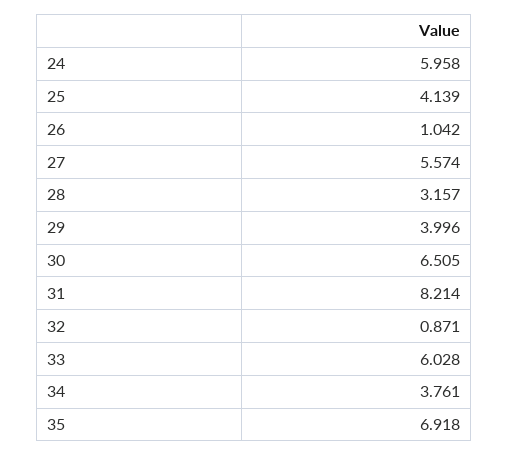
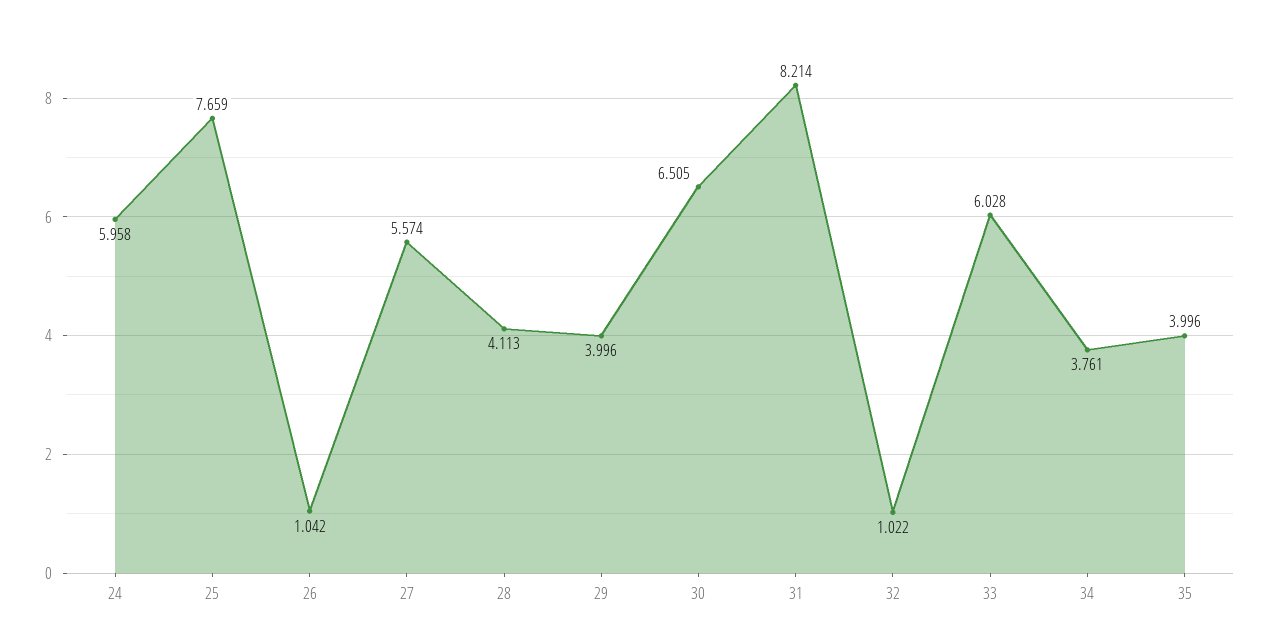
  {
    "24": 5.958,
-   "25": 4.139,
+   "25": 7.659,
    "26": 1.042,
    "27": 5.574,
-   "28": 3.157,
+   "28": 4.113,
    "29": 3.996,
    "30": 6.505,
    "31": 8.214,
-   "32": 0.871,
+   "32": 1.022,
    "33": 6.028,
    "34": 3.761,
-   "35": 6.918
+   "35": 3.996
  }

